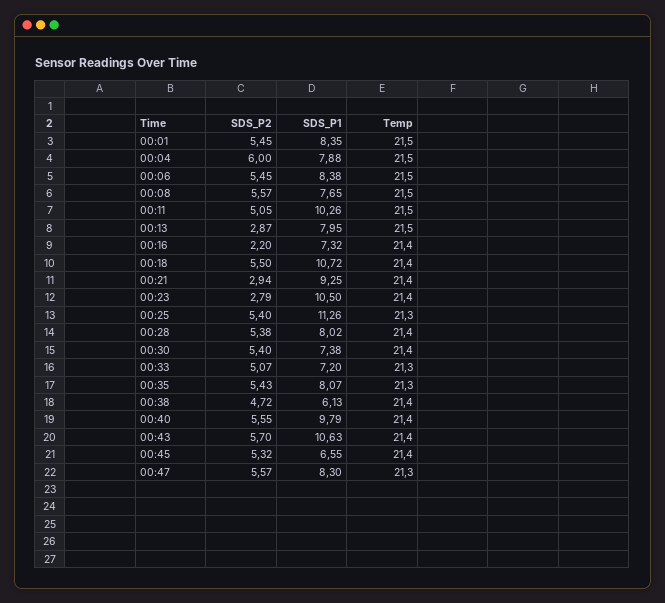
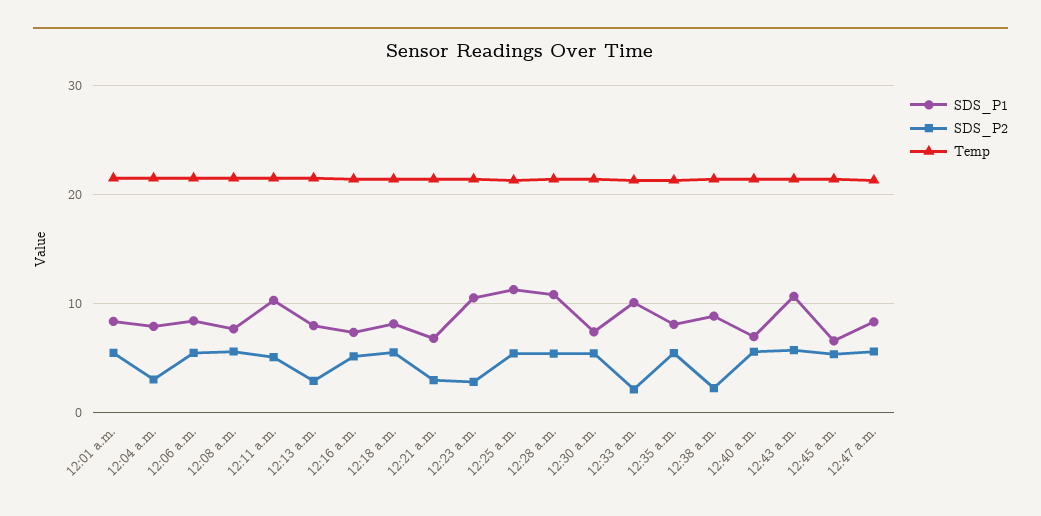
  {
    "SDS_P2": {
      "00:01": 5.45,
-     "00:04": 6,
+     "00:04": 3,
      "00:06": 5.45,
      "00:08": 5.57,
      "00:11": 5.05,
      "00:13": 2.87,
-     "00:16": 2.2,
+     "00:16": 5,
      "00:18": 5.5,
      "00:21": 2.94,
      "00:23": 2.79,
      "00:25": 5.4,
      "00:28": 5.38,
      "00:30": 5.4,
-     "00:33": 5.07,
+     "00:33": 2,
      "00:35": 5.43,
-     "00:38": 4.72,
+     "00:38": 2,
      "00:40": 5.55,
      "00:43": 5.7,
      "00:45": 5.32,
      "00:47": 5.57
    },
    "SDS_P1": {
      "00:01": 8.35,
      "00:04": 7.88,
      "00:06": 8.38,
      "00:08": 7.65,
      "00:11": 10.26,
      "00:13": 7.95,
      "00:16": 7.32,
-     "00:18": 10.72,
+     "00:18": 8,
-     "00:21": 9.25,
+     "00:21": 7,
      "00:23": 10.5,
      "00:25": 11.26,
-     "00:28": 8.02,
+     "00:28": 11,
      "00:30": 7.38,
-     "00:33": 7.2,
+     "00:33": 10,
      "00:35": 8.07,
-     "00:38": 6.13,
+     "00:38": 9,
-     "00:40": 9.79,
+     "00:40": 7,
      "00:43": 10.63,
      "00:45": 6.55,
      "00:47": 8.3
    },
    "Temp": {
      "00:01": 21.5,
      "00:04": 21.5,
      "00:06": 21.5,
      "00:08": 21.5,
      "00:11": 21.5,
      "00:13": 21.5,
      "00:16": 21.4,
      "00:18": 21.4,
      "00:21": 21.4,
      "00:23": 21.4,
      "00:25": 21.3,
      "00:28": 21.4,
      "00:30": 21.4,
      "00:33": 21.3,
      "00:35": 21.3,
      "00:38": 21.4,
      "00:40": 21.4,
      "00:43": 21.4,
      "00:45": 21.4,
      "00:47": 21.3
    }
  }

